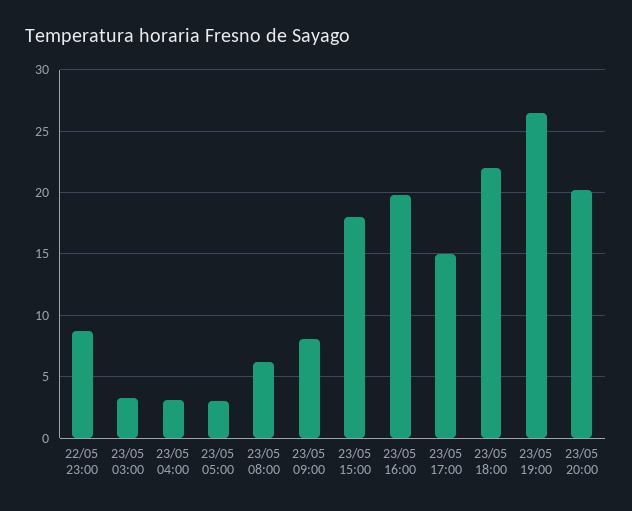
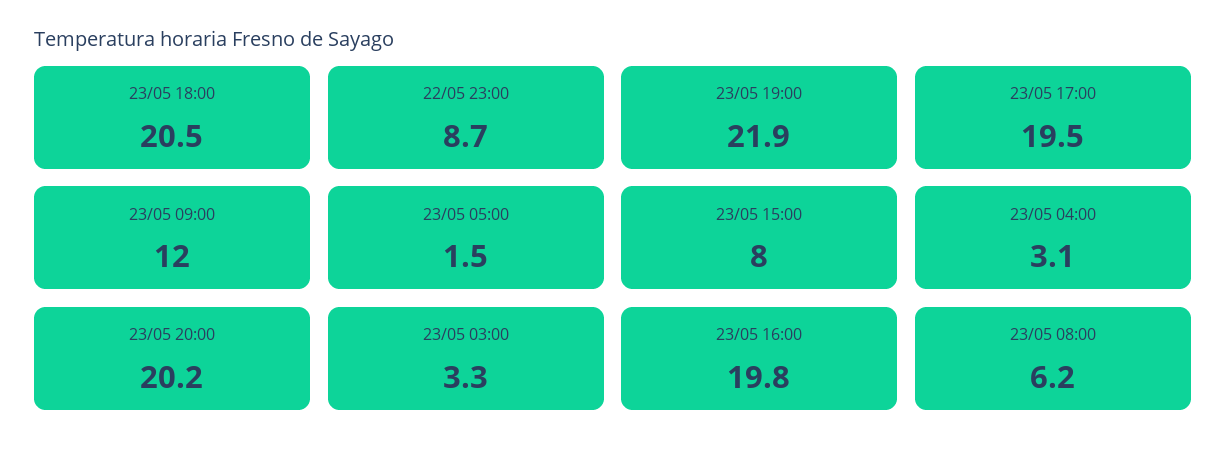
  {
    "22/05 23:00": 8.7,
    "23/05 03:00": 3.3,
    "23/05 04:00": 3.1,
-   "23/05 05:00": 3,
+   "23/05 05:00": 1.5,
    "23/05 08:00": 6.2,
-   "23/05 09:00": 8,
+   "23/05 09:00": 12,
-   "23/05 15:00": 18,
+   "23/05 15:00": 8,
    "23/05 16:00": 19.8,
-   "23/05 17:00": 15,
+   "23/05 17:00": 19.5,
-   "23/05 18:00": 22,
+   "23/05 18:00": 20.5,
-   "23/05 19:00": 26.5,
+   "23/05 19:00": 21.9,
    "23/05 20:00": 20.2
  }

